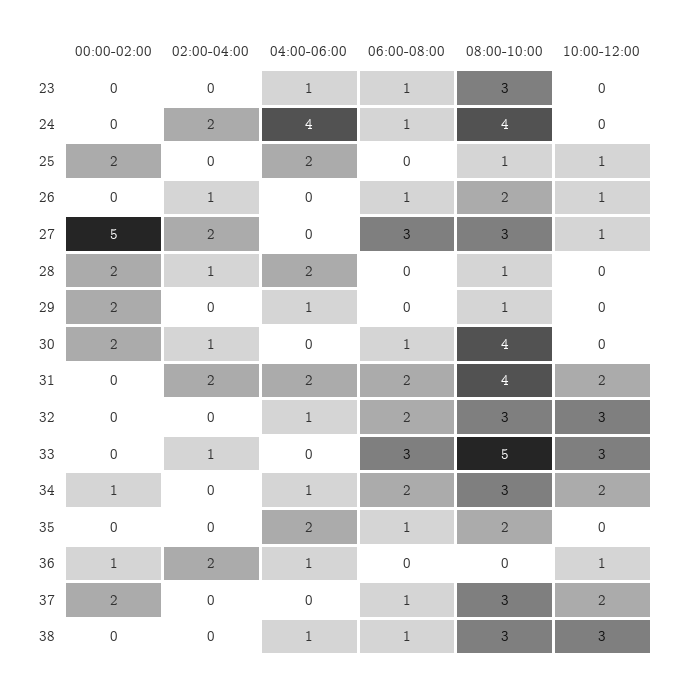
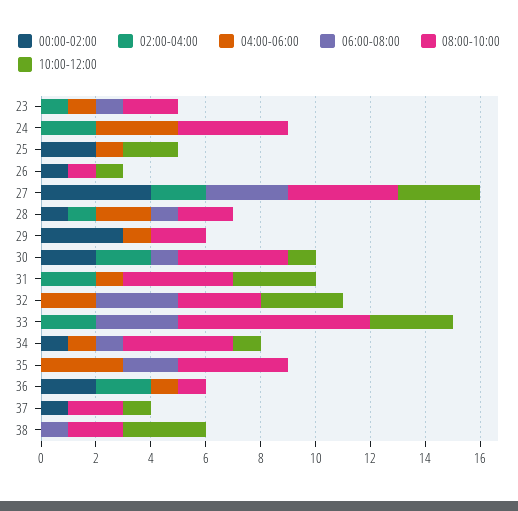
  {
    "00:00-02:00": {
      "23": 0,
      "24": 0,
      "25": 2,
-     "26": 0,
+     "26": 1,
-     "27": 5,
+     "27": 4,
-     "28": 2,
+     "28": 1,
-     "29": 2,
+     "29": 3,
      "30": 2,
      "31": 0,
      "32": 0,
      "33": 0,
      "34": 1,
      "35": 0,
-     "36": 1,
+     "36": 2,
-     "37": 2,
+     "37": 1,
      "38": 0
    },
    "02:00-04:00": {
-     "23": 0,
+     "23": 1,
      "24": 2,
      "25": 0,
-     "26": 1,
+     "26": 0,
      "27": 2,
      "28": 1,
      "29": 0,
-     "30": 1,
+     "30": 2,
      "31": 2,
      "32": 0,
-     "33": 1,
+     "33": 2,
      "34": 0,
      "35": 0,
      "36": 2,
      "37": 0,
      "38": 0
    },
    "04:00-06:00": {
      "23": 1,
-     "24": 4,
+     "24": 3,
-     "25": 2,
+     "25": 1,
      "26": 0,
      "27": 0,
      "28": 2,
      "29": 1,
      "30": 0,
-     "31": 2,
+     "31": 1,
-     "32": 1,
+     "32": 2,
      "33": 0,
      "34": 1,
-     "35": 2,
+     "35": 3,
      "36": 1,
      "37": 0,
-     "38": 1
+     "38": 0
    },
    "06:00-08:00": {
      "23": 1,
-     "24": 1,
+     "24": 0,
      "25": 0,
-     "26": 1,
+     "26": 0,
      "27": 3,
-     "28": 0,
+     "28": 1,
      "29": 0,
      "30": 1,
-     "31": 2,
+     "31": 0,
-     "32": 2,
+     "32": 3,
      "33": 3,
-     "34": 2,
+     "34": 1,
-     "35": 1,
+     "35": 2,
      "36": 0,
-     "37": 1,
+     "37": 0,
      "38": 1
    },
    "08:00-10:00": {
-     "23": 3,
+     "23": 2,
      "24": 4,
-     "25": 1,
+     "25": 0,
-     "26": 2,
+     "26": 1,
-     "27": 3,
+     "27": 4,
-     "28": 1,
+     "28": 2,
-     "29": 1,
+     "29": 2,
      "30": 4,
      "31": 4,
      "32": 3,
-     "33": 5,
+     "33": 7,
-     "34": 3,
+     "34": 4,
-     "35": 2,
+     "35": 4,
-     "36": 0,
+     "36": 1,
-     "37": 3,
+     "37": 2,
-     "38": 3
+     "38": 2
    },
    "10:00-12:00": {
      "23": 0,
      "24": 0,
-     "25": 1,
+     "25": 2,
      "26": 1,
-     "27": 1,
+     "27": 3,
      "28": 0,
      "29": 0,
-     "30": 0,
+     "30": 1,
-     "31": 2,
+     "31": 3,
      "32": 3,
      "33": 3,
-     "34": 2,
+     "34": 1,
      "35": 0,
-     "36": 1,
+     "36": 0,
-     "37": 2,
+     "37": 1,
      "38": 3
    }
  }

